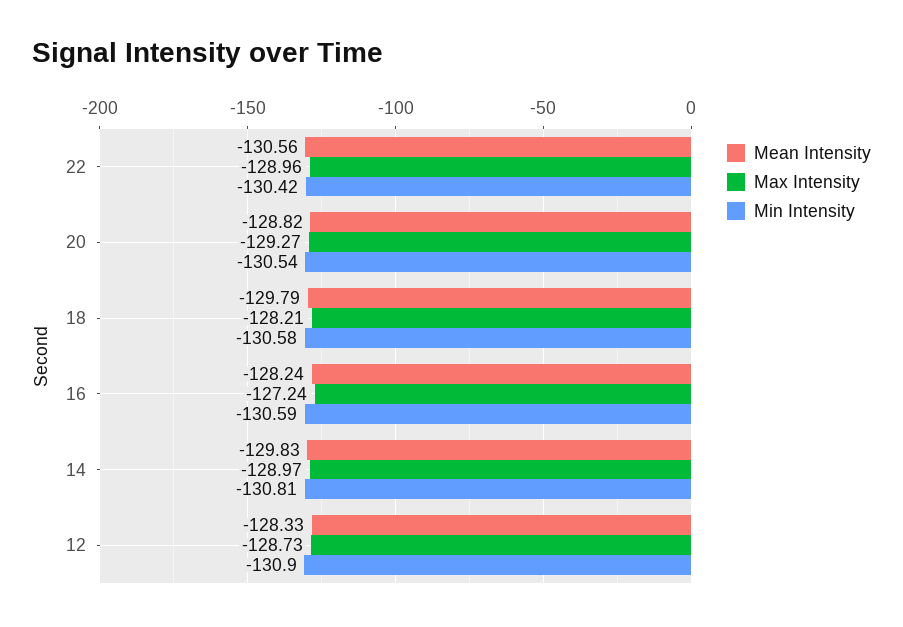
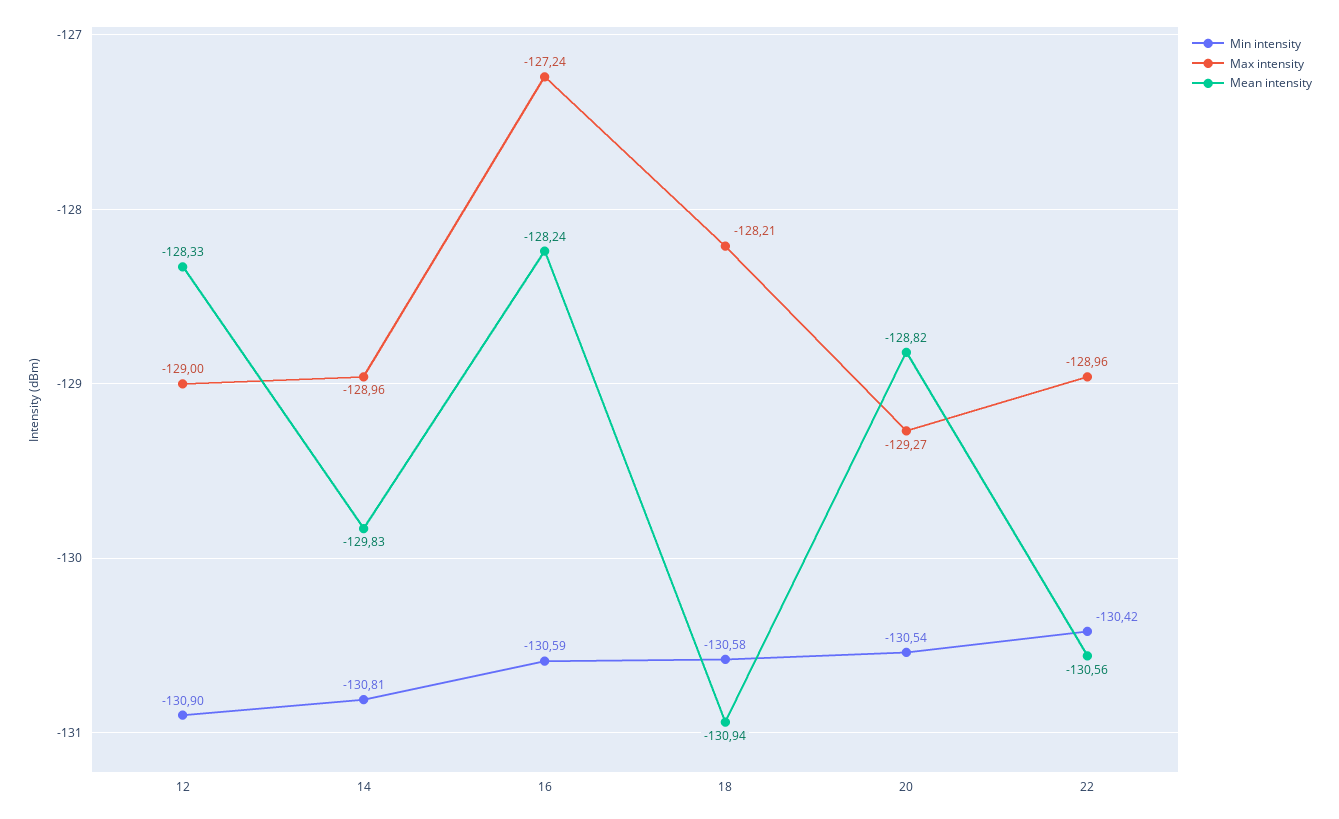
  {
    "Mean Intensity": {
      "22": -130.56,
      "20": -128.82,
-     "18": -129.79,
+     "18": -130.94,
      "16": -128.24,
      "14": -129.83,
      "12": -128.33
    },
    "Max Intensity": {
      "22": -128.96,
      "20": -129.27,
      "18": -128.21,
      "16": -127.24,
-     "14": -128.97,
+     "14": -128.96,
-     "12": -128.73
+     "12": -129
    },
    "Min Intensity": {
      "22": -130.42,
      "20": -130.54,
      "18": -130.58,
      "16": -130.59,
      "14": -130.81,
      "12": -130.9
    }
  }

